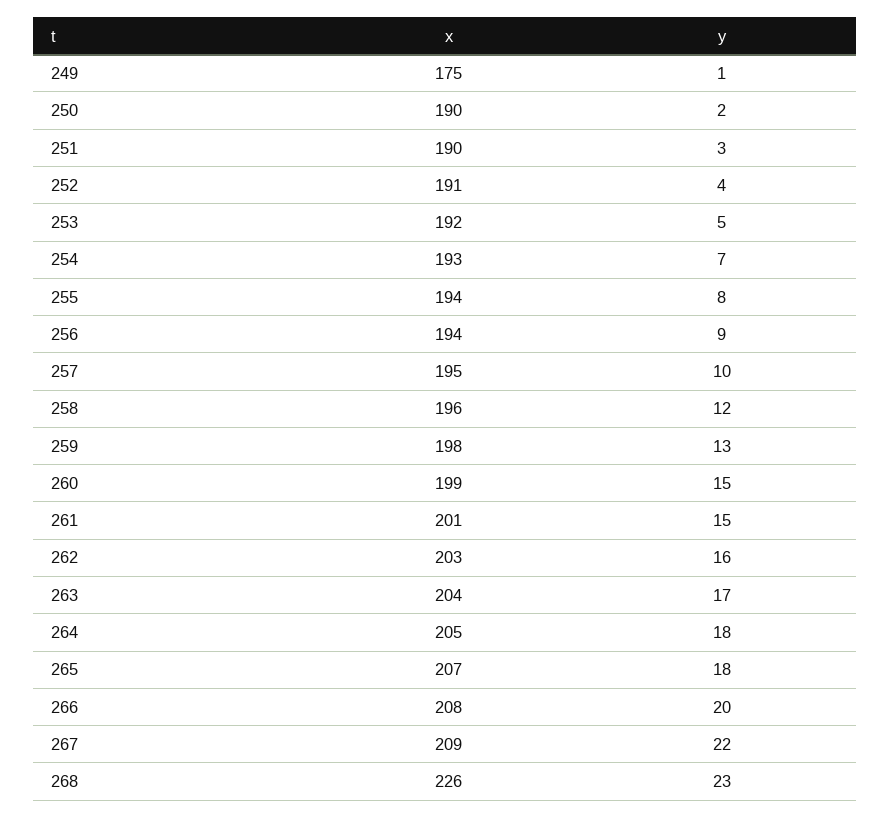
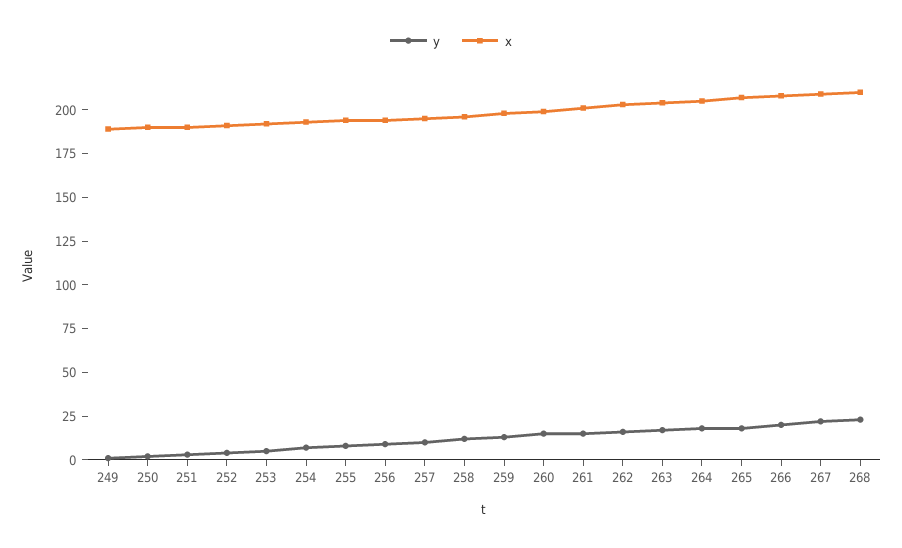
  {
    "x": {
-     "249": 175,
+     "249": 190,
      "250": 190,
      "251": 190,
      "252": 191,
      "253": 192,
      "254": 193,
      "255": 194,
      "256": 194,
      "257": 195,
      "258": 196,
      "259": 198,
      "260": 199,
      "261": 201,
      "262": 203,
      "263": 204,
      "264": 205,
      "265": 207,
      "266": 208,
      "267": 209,
-     "268": 226
+     "268": 210
    },
    "y": {
      "249": 1,
      "250": 2,
      "251": 3,
      "252": 4,
      "253": 5,
      "254": 7,
      "255": 8,
      "256": 9,
      "257": 10,
      "258": 12,
      "259": 13,
      "260": 15,
      "261": 15,
      "262": 16,
      "263": 17,
      "264": 18,
      "265": 18,
      "266": 20,
      "267": 22,
      "268": 23
    }
  }

